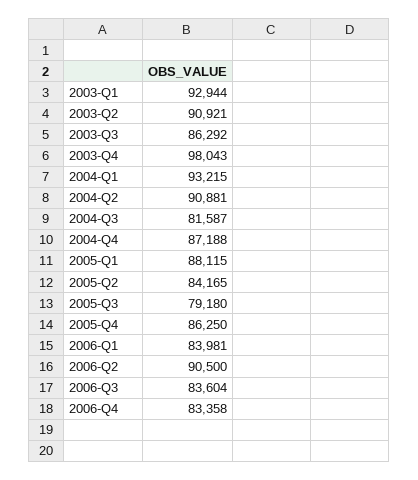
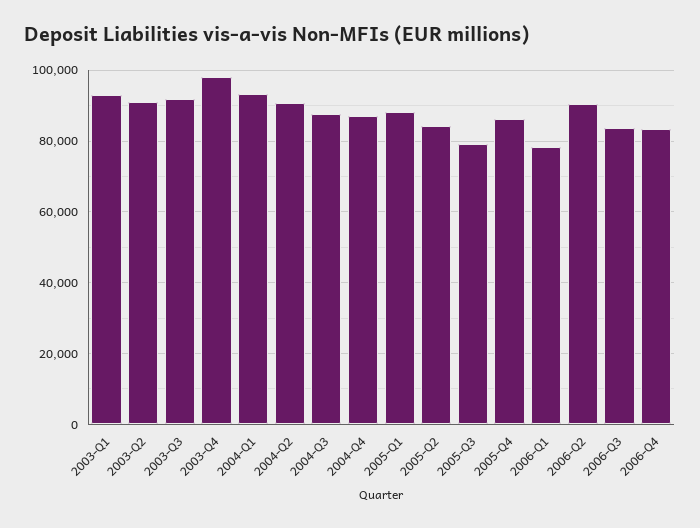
  {
    "2003-Q1": 92944,
    "2003-Q2": 90921,
-   "2003-Q3": 86292,
+   "2003-Q3": 92000,
    "2003-Q4": 98043,
    "2004-Q1": 93215,
    "2004-Q2": 90881,
-   "2004-Q3": 81587,
+   "2004-Q3": 88000,
    "2004-Q4": 87188,
    "2005-Q1": 88115,
    "2005-Q2": 84165,
    "2005-Q3": 79180,
    "2005-Q4": 86250,
-   "2006-Q1": 83981,
+   "2006-Q1": 78000,
    "2006-Q2": 90500,
    "2006-Q3": 83604,
    "2006-Q4": 83358
  }

